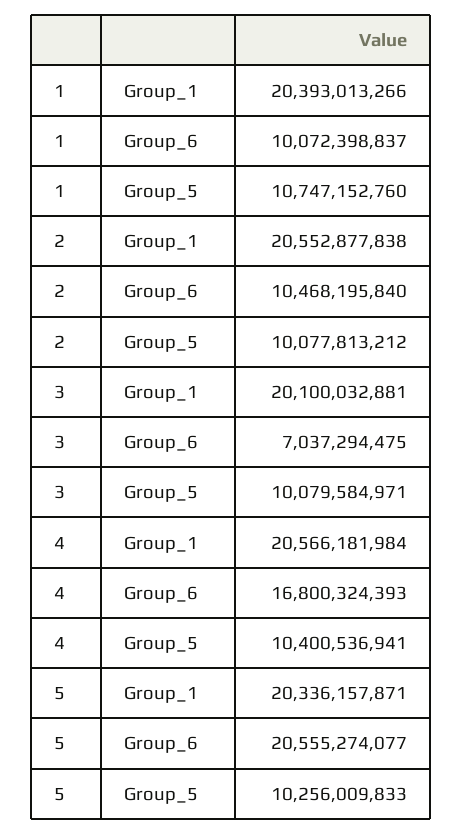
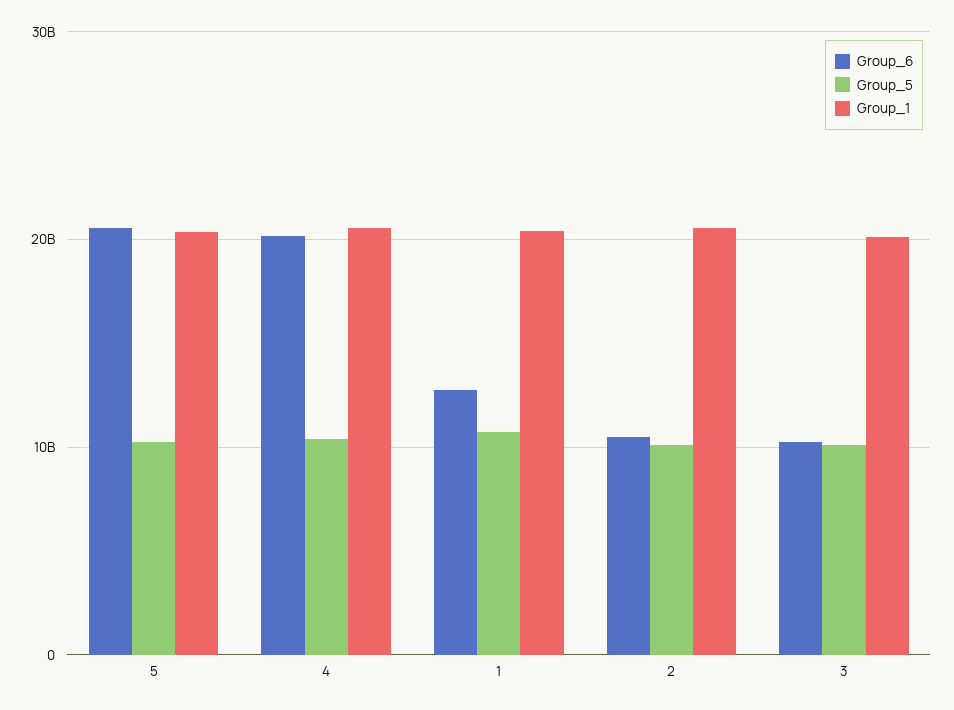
  {
    "Group_1": {
      "1": 20393013266,
      "2": 20552877838,
      "3": 20100032881,
      "4": 20566181984,
      "5": 20336157871
    },
    "Group_6": {
-     "1": 10072398837,
+     "1": 13000000000,
      "2": 10468195840,
-     "3": 7037294475,
+     "3": 10000000000,
-     "4": 16800324393,
+     "4": 20000000000,
      "5": 20555274077
    },
    "Group_5": {
      "1": 10747152760,
      "2": 10077813212,
      "3": 10079584971,
      "4": 10400536941,
      "5": 10256009833
    }
  }

